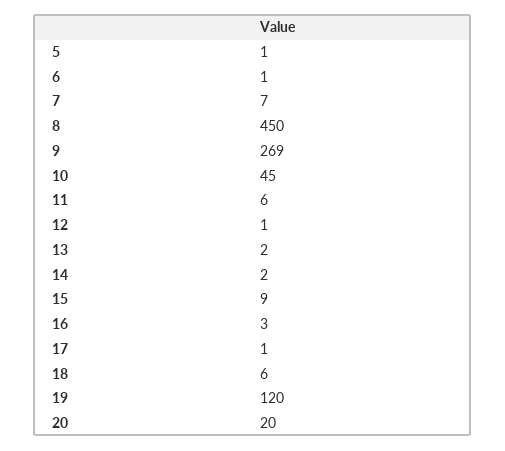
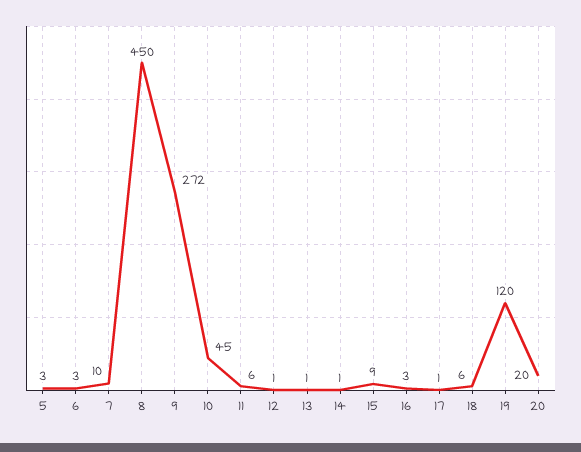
  {
-   "5": 1,
+   "5": 3,
-   "6": 1,
+   "6": 3,
-   "7": 7,
+   "7": 10,
    "8": 450,
-   "9": 269,
+   "9": 272,
    "10": 45,
    "11": 6,
    "12": 1,
-   "13": 2,
+   "13": 1,
-   "14": 2,
+   "14": 1,
    "15": 9,
    "16": 3,
    "17": 1,
    "18": 6,
    "19": 120,
    "20": 20
  }

